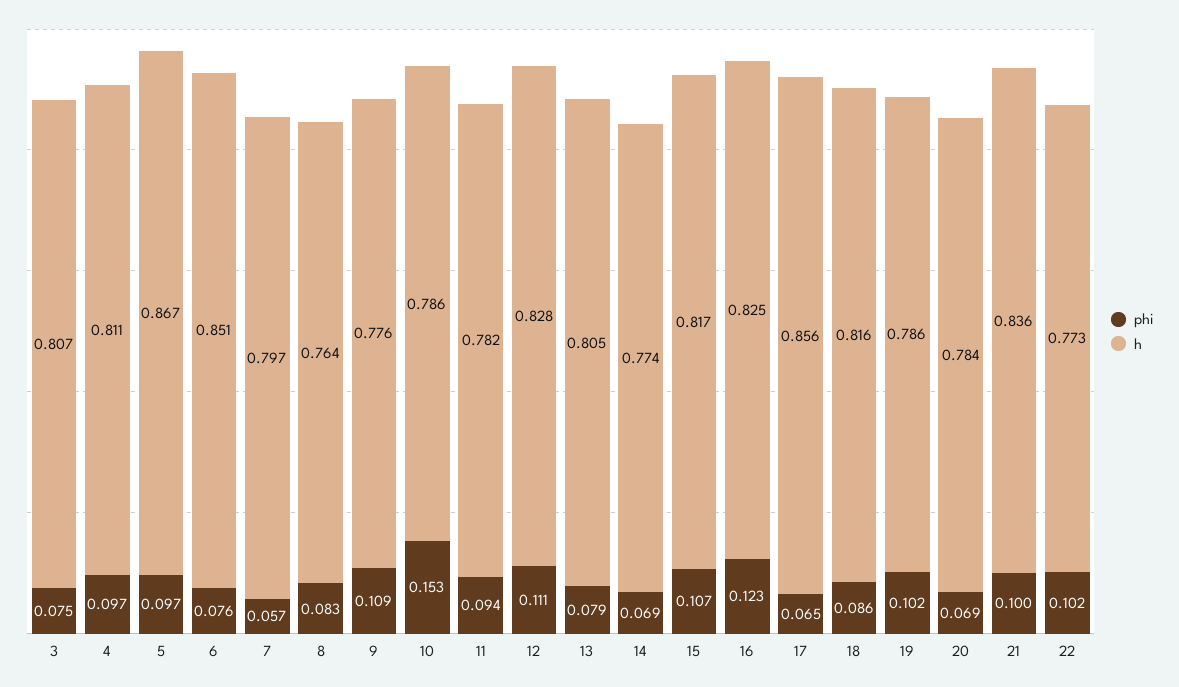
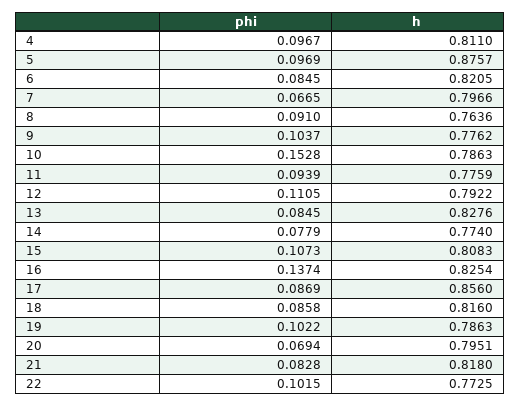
  {
    "phi": {
-     "3": 0.075,
      "4": 0.0967,
      "5": 0.0969,
-     "6": 0.076,
+     "6": 0.0845,
-     "7": 0.057,
+     "7": 0.0665,
-     "8": 0.083,
+     "8": 0.091,
-     "9": 0.109,
+     "9": 0.1037,
      "10": 0.1528,
      "11": 0.0939,
      "12": 0.1105,
-     "13": 0.079,
+     "13": 0.0845,
-     "14": 0.069,
+     "14": 0.0779,
      "15": 0.1073,
-     "16": 0.123,
+     "16": 0.1374,
-     "17": 0.065,
+     "17": 0.0869,
      "18": 0.0858,
      "19": 0.1022,
      "20": 0.0694,
-     "21": 0.1,
+     "21": 0.0828,
      "22": 0.1015
    },
    "h": {
-     "3": 0.807,
      "4": 0.811,
-     "5": 0.867,
+     "5": 0.8757,
-     "6": 0.851,
+     "6": 0.8205,
      "7": 0.7966,
      "8": 0.7636,
      "9": 0.7762,
      "10": 0.7863,
-     "11": 0.782,
+     "11": 0.7759,
-     "12": 0.828,
+     "12": 0.7922,
-     "13": 0.805,
+     "13": 0.8276,
      "14": 0.774,
-     "15": 0.817,
+     "15": 0.8083,
      "16": 0.8254,
      "17": 0.856,
      "18": 0.816,
      "19": 0.7863,
-     "20": 0.784,
+     "20": 0.7951,
-     "21": 0.836,
+     "21": 0.818,
      "22": 0.7725
    }
  }

